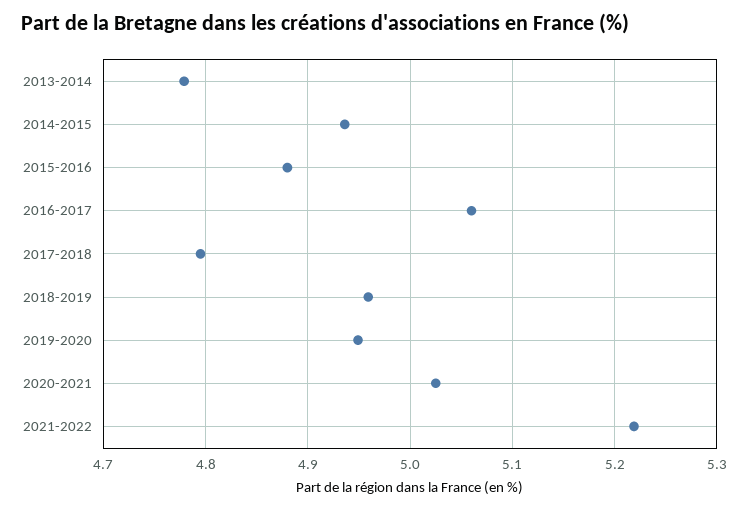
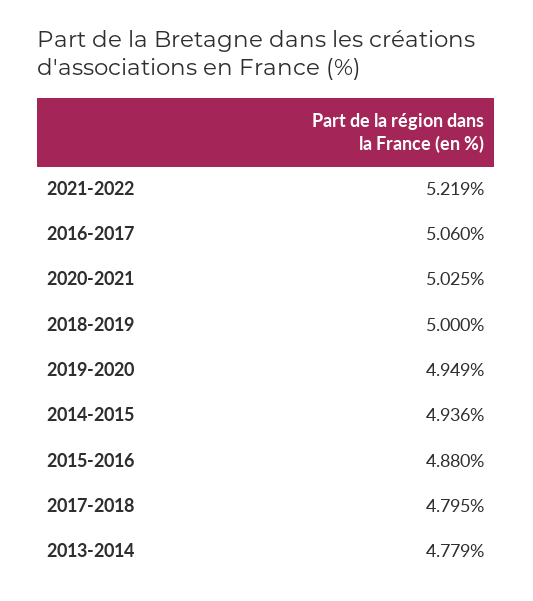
  {
    "2013-2014": 4.779,
    "2014-2015": 4.936,
    "2015-2016": 4.88,
    "2016-2017": 5.06,
    "2017-2018": 4.795,
-   "2018-2019": 4.96,
+   "2018-2019": 5,
    "2019-2020": 4.949,
    "2020-2021": 5.025,
    "2021-2022": 5.219
  }

